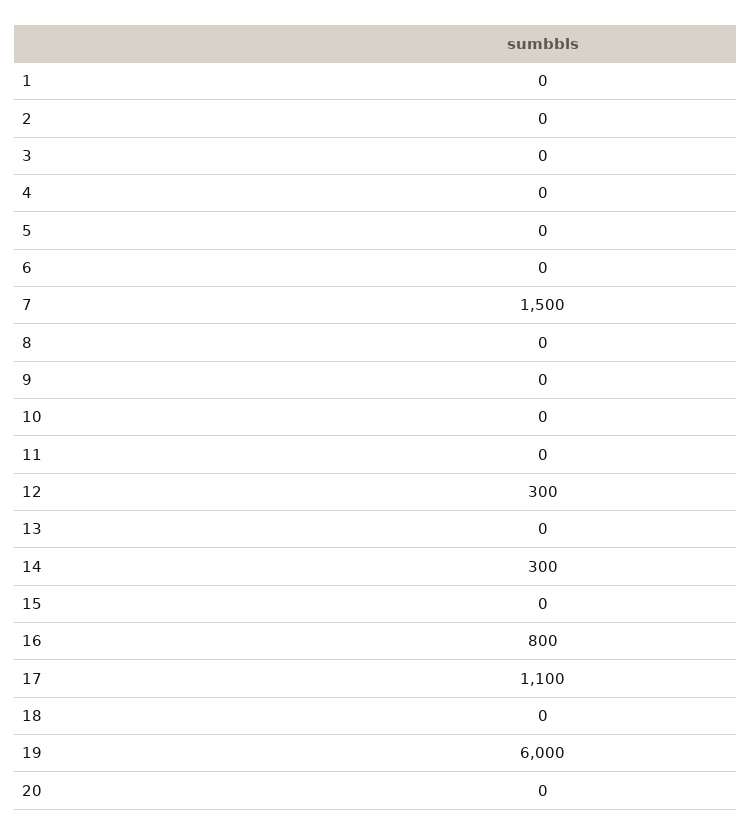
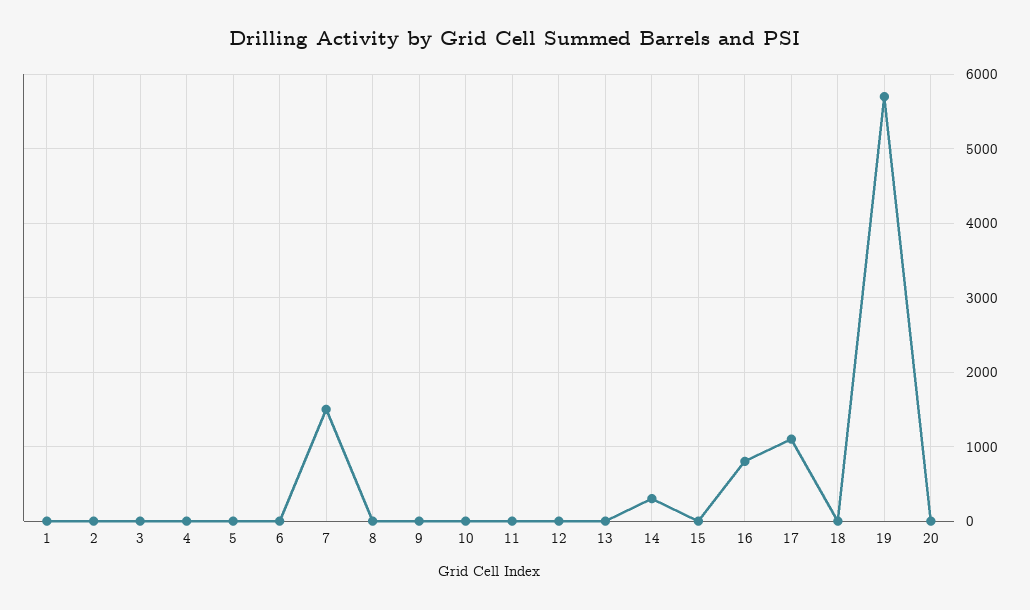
  {
    "1": 0,
    "2": 0,
    "3": 0,
    "4": 0,
    "5": 0,
    "6": 0,
    "7": 1500,
    "8": 0,
    "9": 0,
    "10": 0,
    "11": 0,
-   "12": 300,
+   "12": 0,
    "13": 0,
    "14": 300,
    "15": 0,
    "16": 800,
    "17": 1100,
    "18": 0,
-   "19": 6000,
+   "19": 5700,
    "20": 0
  }

